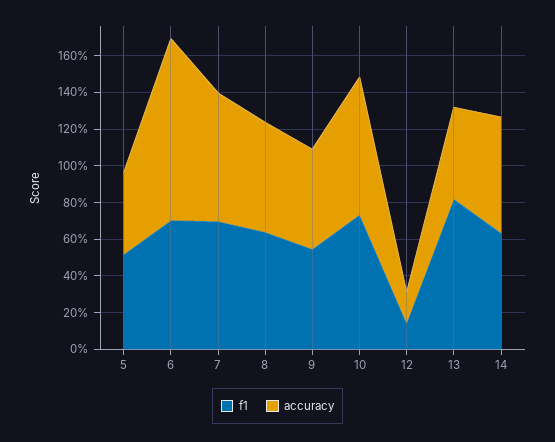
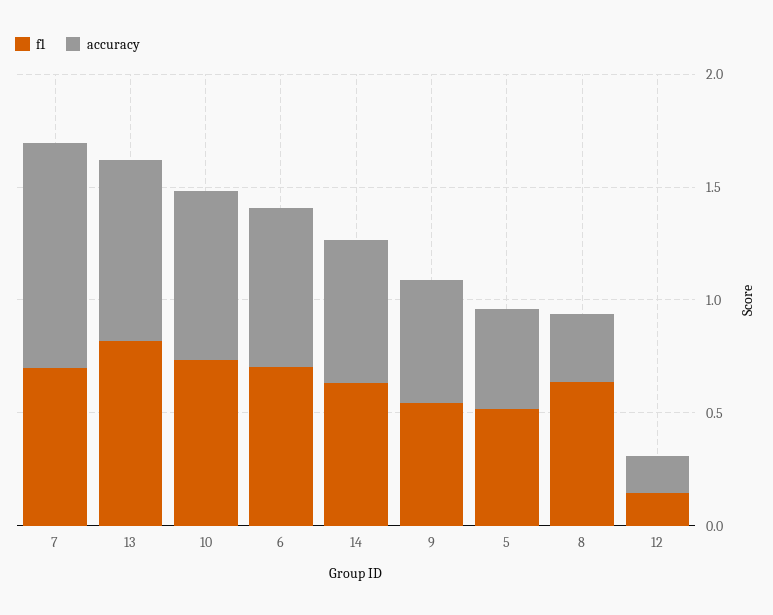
  {
    "f1": {
      "5": 0.5,
      "6": 0.7,
      "7": 0.7,
      "8": 0.65,
      "9": 0.55,
      "10": 0.75,
      "12": 0.15,
      "13": 0.8,
      "14": 0.65
    },
    "accuracy": {
      "5": 0.45,
-     "6": 1,
+     "6": 0.7,
-     "7": 0.7,
+     "7": 1,
-     "8": 0.6,
+     "8": 0.3,
      "9": 0.55,
      "10": 0.75,
      "12": 0.15,
-     "13": 0.5,
+     "13": 0.8,
      "14": 0.65
    }
  }

